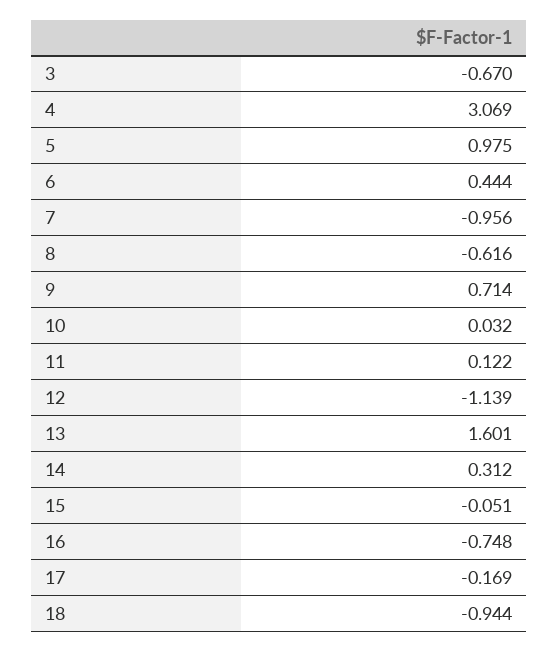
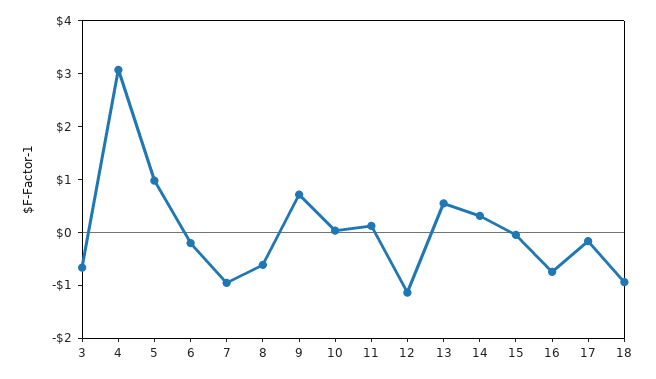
  {
    "3": -0.67,
    "4": 3.069,
    "5": 0.975,
-   "6": 0.444,
+   "6": -0.2,
    "7": -0.956,
    "8": -0.616,
    "9": 0.714,
    "10": 0.032,
    "11": 0.122,
    "12": -1.139,
-   "13": 1.601,
+   "13": 0.6,
    "14": 0.312,
    "15": -0.051,
    "16": -0.748,
    "17": -0.169,
    "18": -0.944
  }

